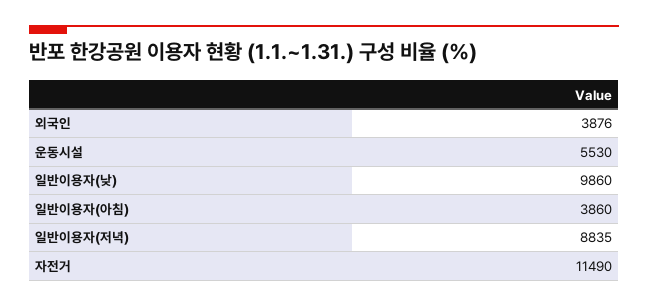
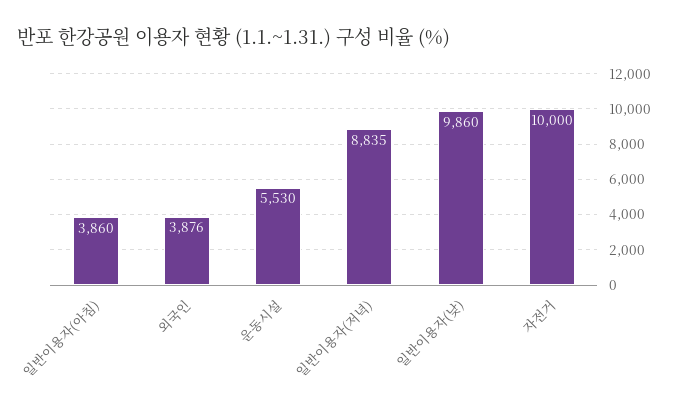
  {
    "외국인": 3876,
    "운동시설": 5530,
    "일반이용자(낮)": 9860,
    "일반이용자(아침)": 3860,
    "일반이용자(저녁)": 8835,
-   "자전거": 11490
+   "자전거": 10000
  }

